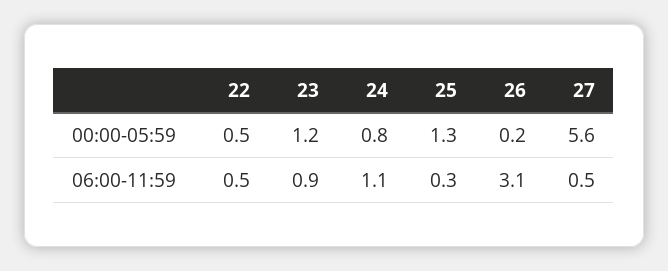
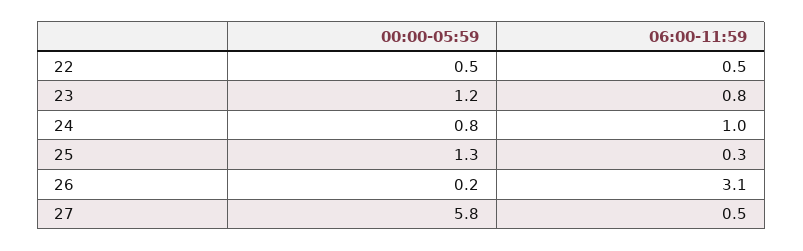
  {
    "22": {
      "00:00-05:59": 0.5,
      "06:00-11:59": 0.5
    },
    "23": {
      "00:00-05:59": 1.2,
-     "06:00-11:59": 0.9
+     "06:00-11:59": 0.8
    },
    "24": {
      "00:00-05:59": 0.8,
-     "06:00-11:59": 1.1
+     "06:00-11:59": 1
    },
    "25": {
      "00:00-05:59": 1.3,
      "06:00-11:59": 0.3
    },
    "26": {
      "00:00-05:59": 0.2,
      "06:00-11:59": 3.1
    },
    "27": {
-     "00:00-05:59": 5.6,
+     "00:00-05:59": 5.8,
      "06:00-11:59": 0.5
    }
  }

